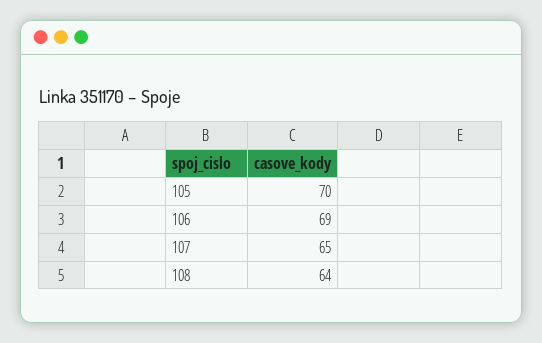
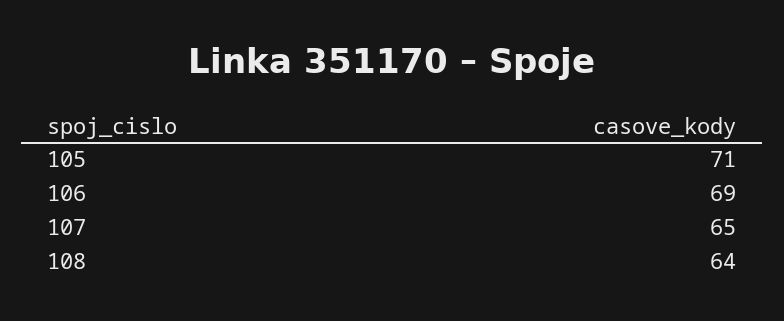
  {
-   "105": 70,
+   "105": 71,
    "106": 69,
    "107": 65,
    "108": 64
  }

